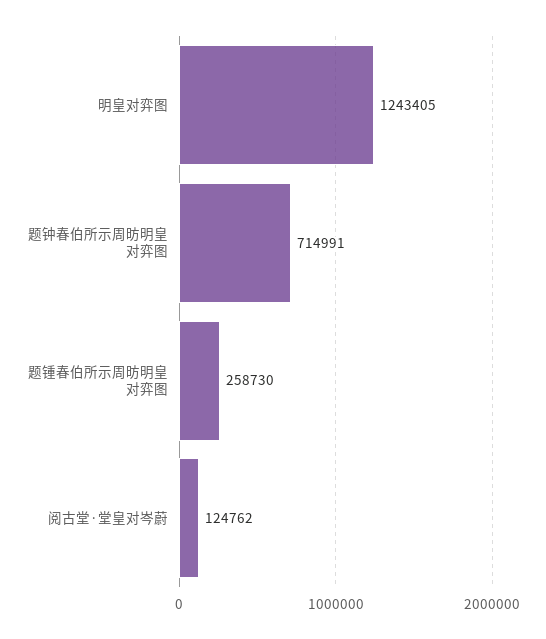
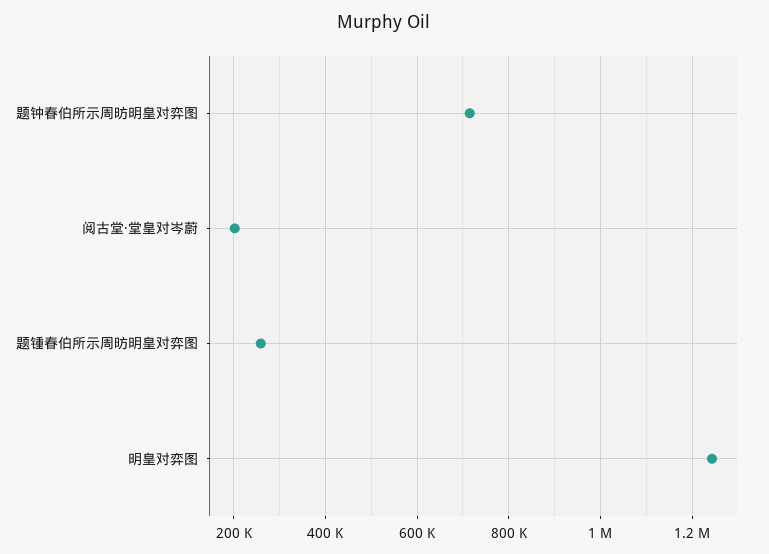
  {
    "明皇对弈图": 1243405,
    "题钟春伯所示周昉明皇对弈图": 714991,
    "题锺春伯所示周昉明皇对弈图": 258730,
-   "阅古堂·堂皇对岑蔚": 124762
+   "阅古堂·堂皇对岑蔚": 200000
  }

